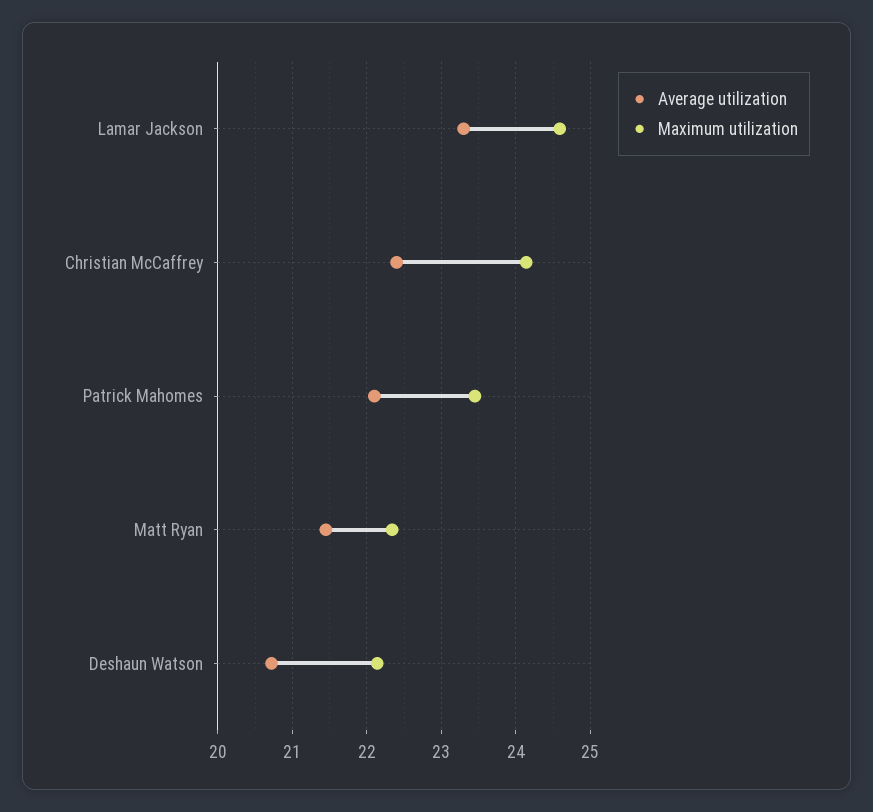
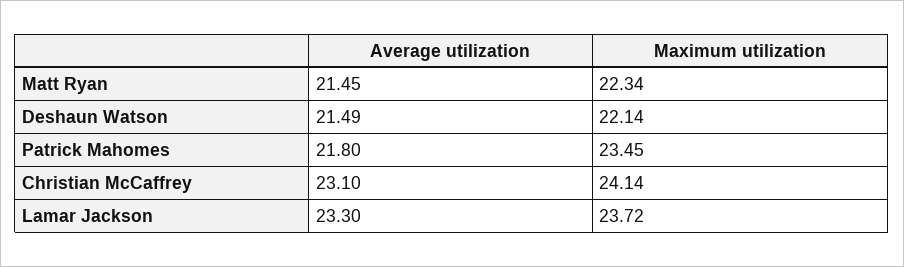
  {
    "Average utilization": {
      "Lamar Jackson": 23.3,
-     "Christian McCaffrey": 22.4,
+     "Christian McCaffrey": 23.1,
-     "Patrick Mahomes": 22.1,
+     "Patrick Mahomes": 21.8,
      "Matt Ryan": 21.45,
-     "Deshaun Watson": 20.7
+     "Deshaun Watson": 21.49
    },
    "Maximum utilization": {
-     "Lamar Jackson": 24.6,
+     "Lamar Jackson": 23.72,
      "Christian McCaffrey": 24.14,
      "Patrick Mahomes": 23.45,
      "Matt Ryan": 22.34,
      "Deshaun Watson": 22.14
    }
  }

